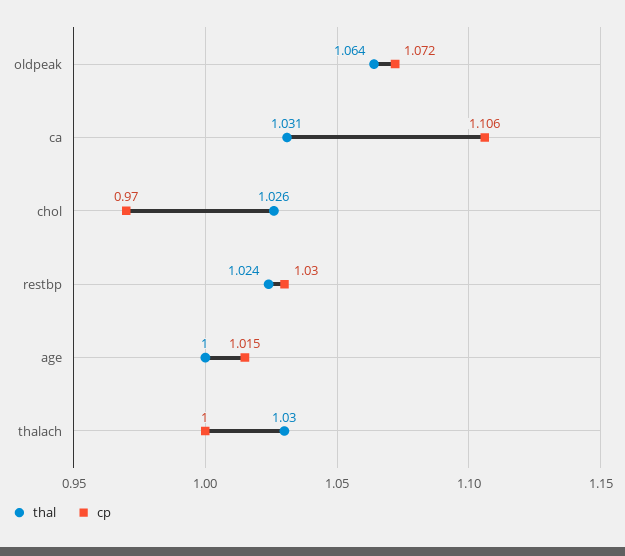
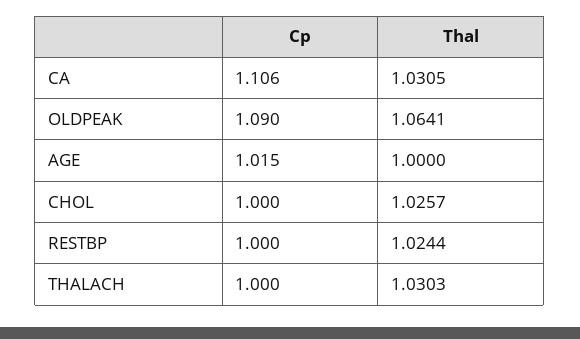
  {
    "thal": {
      "oldpeak": 1.0641,
      "ca": 1.0305,
      "chol": 1.0257,
      "restbp": 1.0244,
      "age": 1,
      "thalach": 1.0303
    },
    "cp": {
-     "oldpeak": 1.072,
+     "oldpeak": 1.09,
      "ca": 1.106,
-     "chol": 0.97,
+     "chol": 1,
-     "restbp": 1.03,
+     "restbp": 1,
      "age": 1.015,
      "thalach": 1
    }
  }

